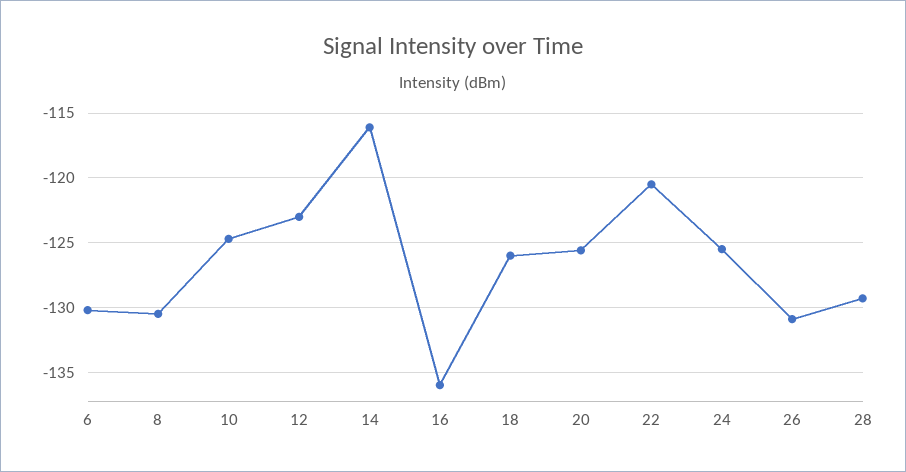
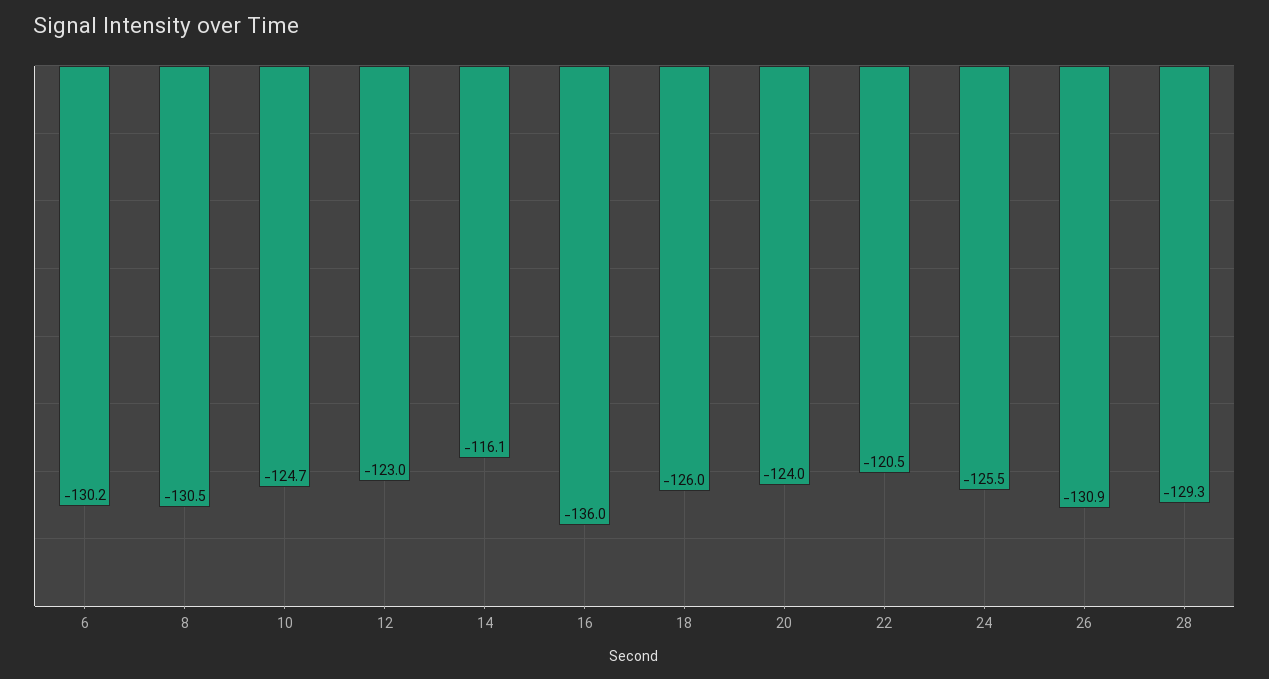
  {
    "6": -130.2,
    "8": -130.5,
    "10": -124.7,
    "12": -123,
    "14": -116.1,
    "16": -136,
    "18": -126,
-   "20": -125.5,
+   "20": -124,
    "22": -120.5,
    "24": -125.5,
    "26": -130.9,
    "28": -129.3
  }

